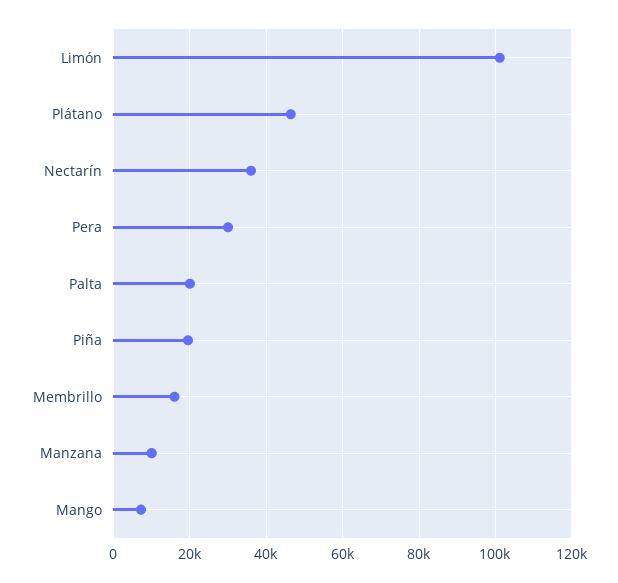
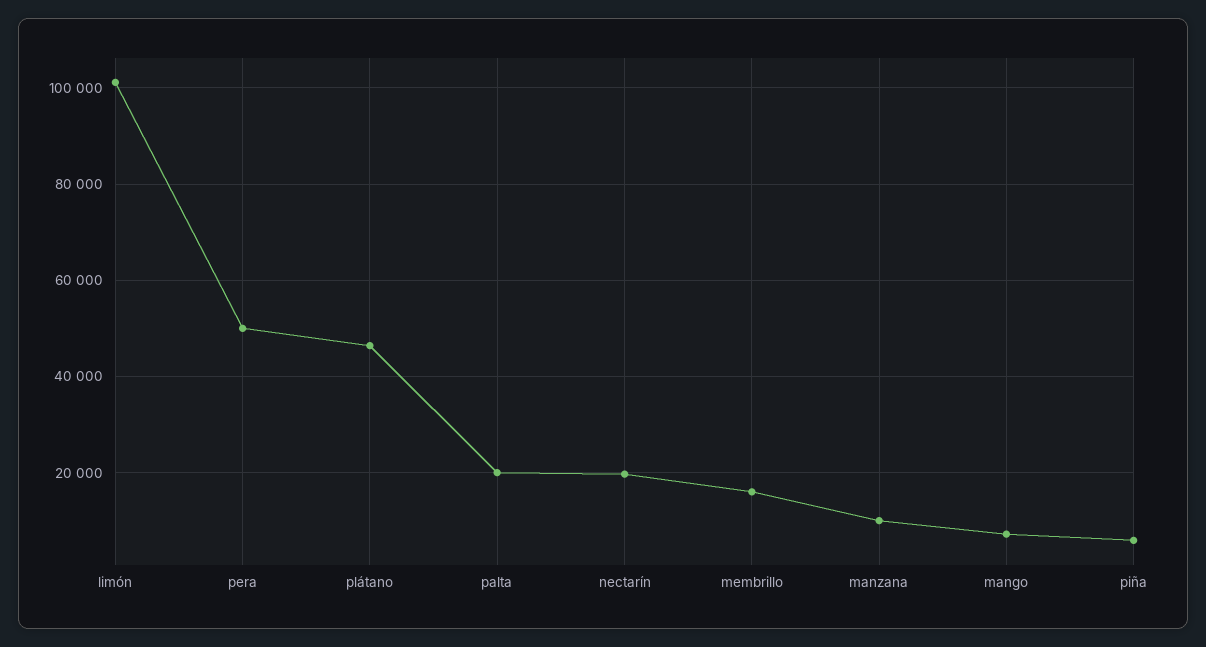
  {
    "Limón": 102000,
    "Plátano": 46000,
-   "Nectarín": 36000,
+   "Nectarín": 20000,
-   "Pera": 30000,
+   "Pera": 50000,
    "Palta": 20000,
-   "Piña": 20000,
+   "Piña": 6000,
    "Membrillo": 16000,
    "Manzana": 10000,
    "Mango": 8000
  }

